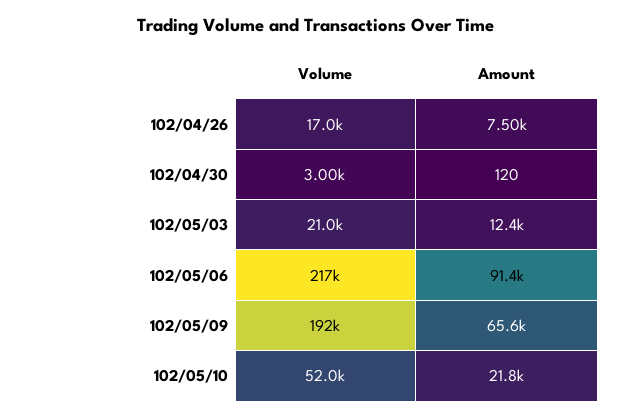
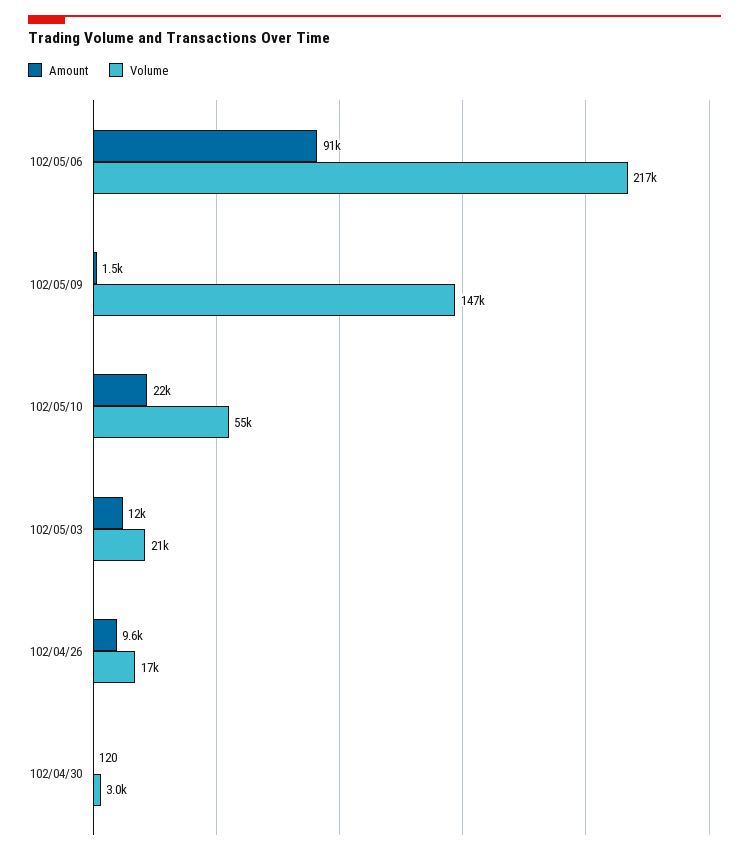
  {
    "Volume": {
      "102/04/26": 17000,
      "102/04/30": 3000,
      "102/05/03": 21000,
      "102/05/06": 217000,
-     "102/05/09": 192000,
+     "102/05/09": 147000,
-     "102/05/10": 52000
+     "102/05/10": 55000
    },
    "Amount": {
-     "102/04/26": 7500,
+     "102/04/26": 9600,
      "102/04/30": 120,
      "102/05/03": 12400,
      "102/05/06": 91400,
-     "102/05/09": 65600,
+     "102/05/09": 1500,
      "102/05/10": 21800
    }
  }

